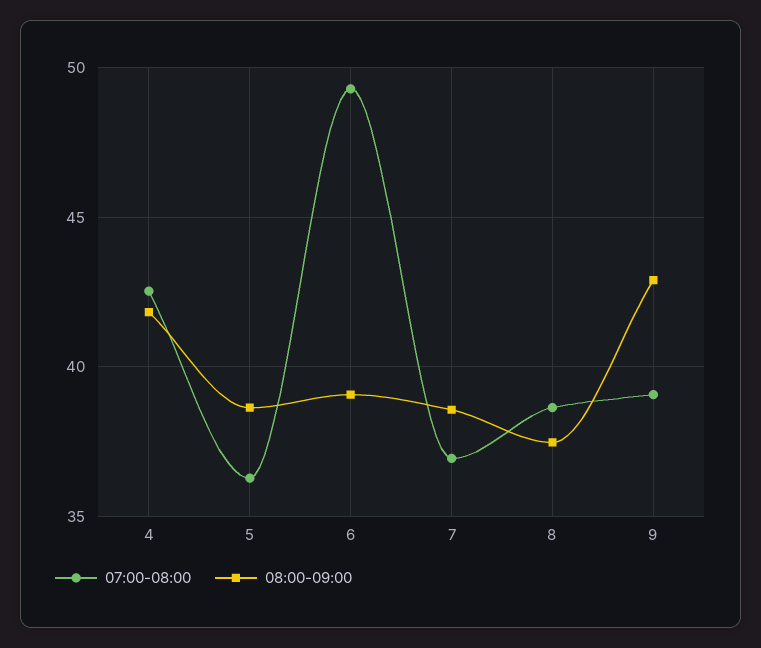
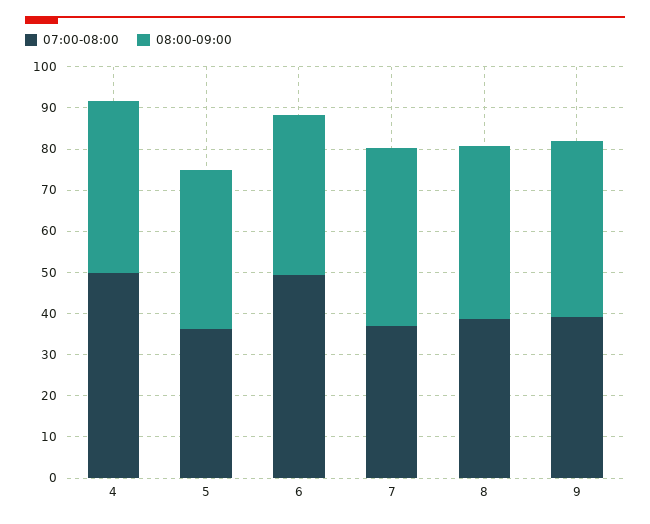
  {
    "07:00-08:00": {
-     "4": 42.5,
+     "4": 50,
      "5": 36.5,
      "6": 49.5,
      "7": 37,
      "8": 38.5,
      "9": 39
    },
    "08:00-09:00": {
      "4": 42,
      "5": 38.5,
      "6": 39,
-     "7": 38.5,
+     "7": 44,
-     "8": 37.5,
+     "8": 42,
      "9": 43
    }
  }

